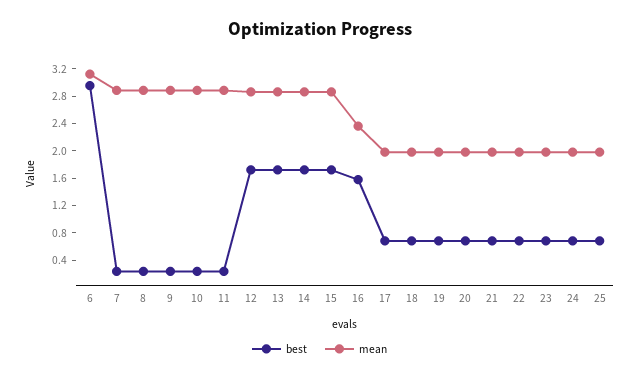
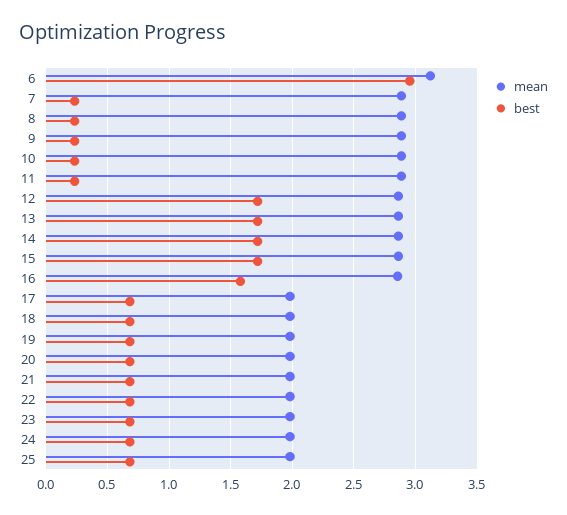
  {
    "best": {
      "6": 2.95,
      "7": 0.25,
      "8": 0.25,
      "9": 0.25,
      "10": 0.25,
      "11": 0.25,
      "12": 1.7,
      "13": 1.7,
      "14": 1.7,
      "15": 1.7,
      "16": 1.6,
      "17": 0.7,
      "18": 0.7,
      "19": 0.7,
      "20": 0.7,
      "21": 0.7,
      "22": 0.7,
      "23": 0.7,
      "24": 0.7,
      "25": 0.7
    },
    "mean": {
      "6": 3.1,
      "7": 2.9,
      "8": 2.9,
      "9": 2.9,
      "10": 2.9,
      "11": 2.9,
      "12": 2.85,
      "13": 2.85,
      "14": 2.85,
      "15": 2.85,
-     "16": 2.4,
+     "16": 2.85,
      "17": 2,
      "18": 2,
      "19": 2,
      "20": 2,
      "21": 2,
      "22": 2,
      "23": 2,
      "24": 2,
      "25": 2
    }
  }

